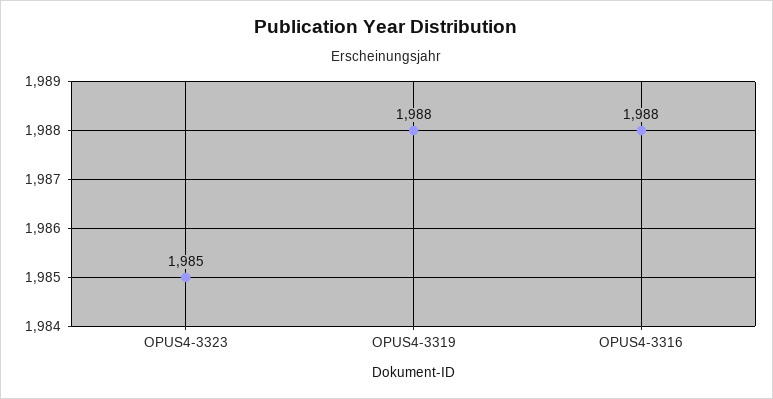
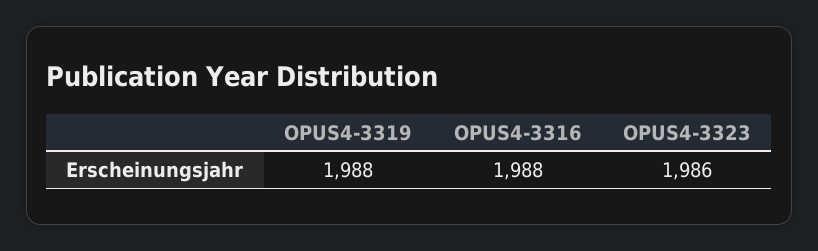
  {
-   "OPUS4-3323": 1985,
+   "OPUS4-3323": 1986,
    "OPUS4-3319": 1988,
    "OPUS4-3316": 1988
  }

